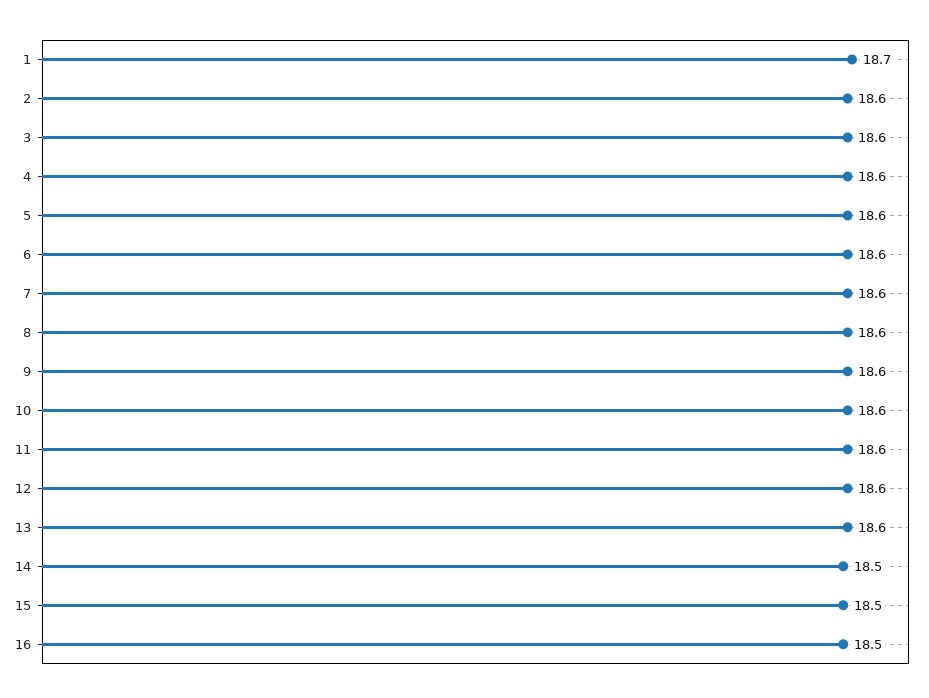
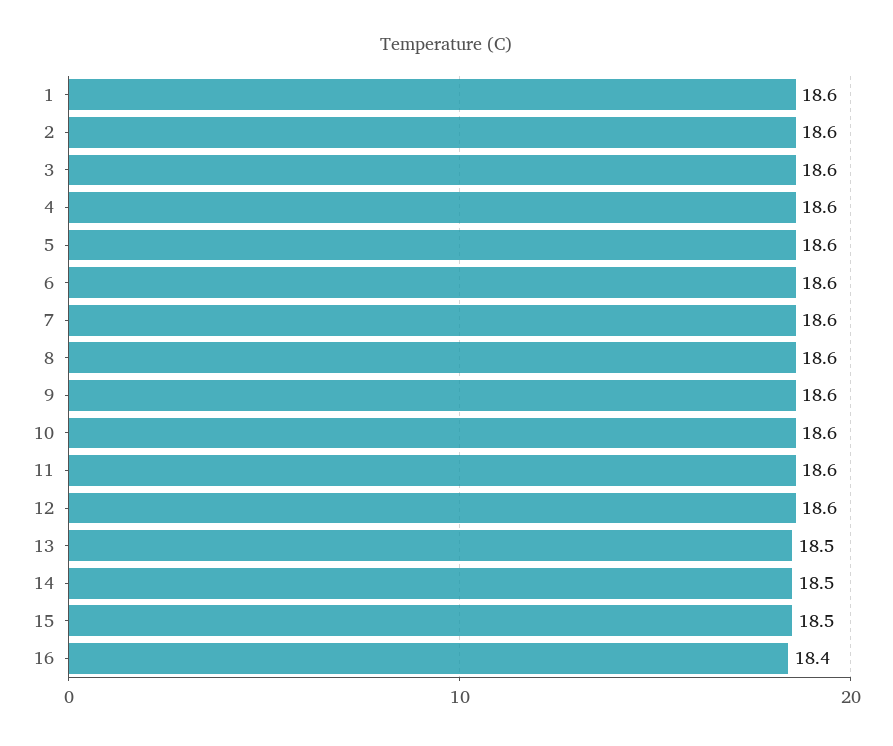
  {
-   "1": 18.7,
+   "1": 18.6,
    "2": 18.6,
    "3": 18.6,
    "4": 18.6,
    "5": 18.6,
    "6": 18.6,
    "7": 18.6,
    "8": 18.6,
    "9": 18.6,
    "10": 18.6,
    "11": 18.6,
    "12": 18.6,
-   "13": 18.6,
+   "13": 18.5,
    "14": 18.5,
    "15": 18.5,
-   "16": 18.5
+   "16": 18.4
  }

